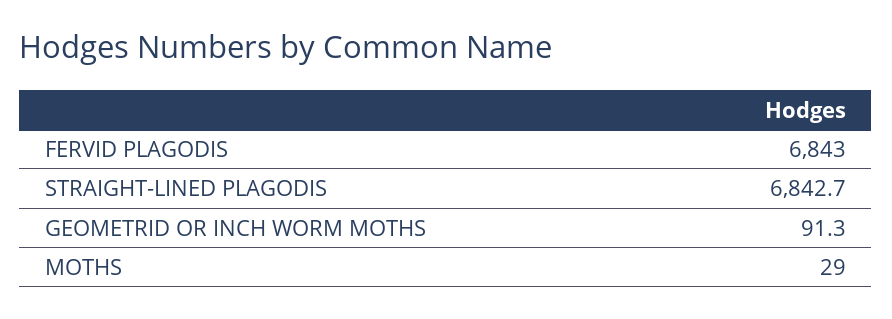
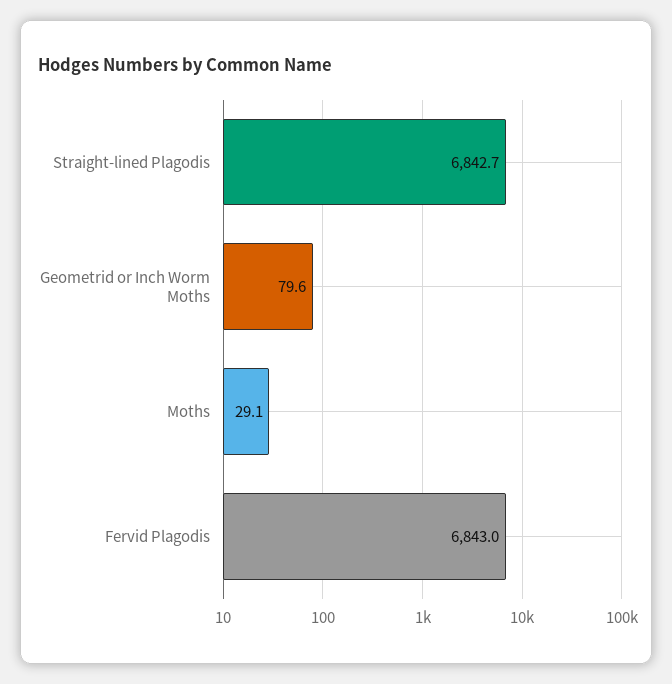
  {
    "FERVID PLAGODIS": 6843,
    "STRAIGHT-LINED PLAGODIS": 6842.7,
-   "GEOMETRID OR INCH WORM MOTHS": 91.3,
+   "GEOMETRID OR INCH WORM MOTHS": 79.6,
-   "MOTHS": 29
+   "MOTHS": 29.1
  }

